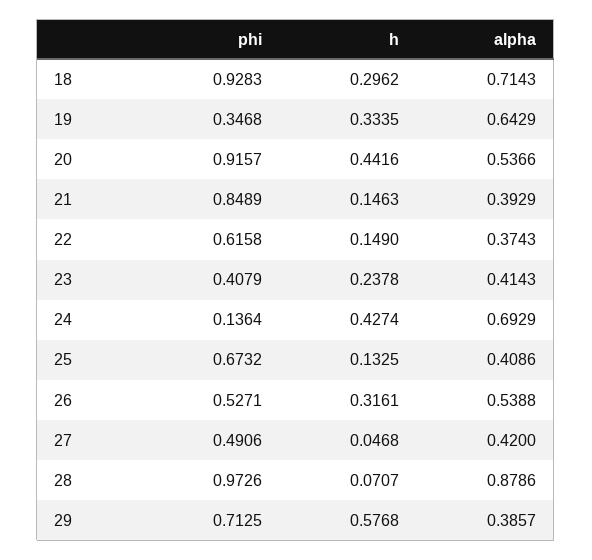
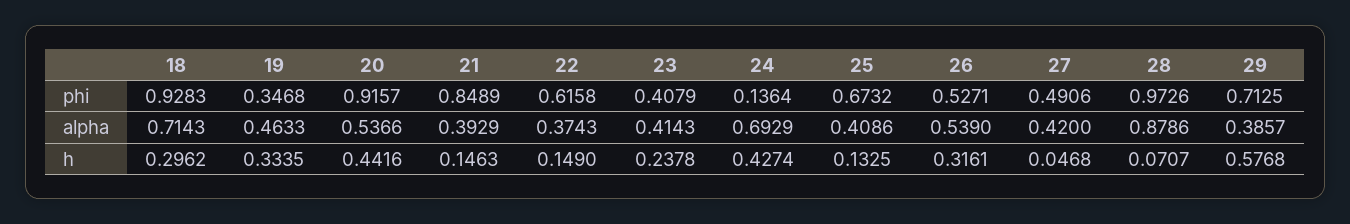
  {
    "phi": {
      "18": 0.9283,
      "19": 0.3468,
      "20": 0.9157,
      "21": 0.8489,
      "22": 0.6158,
      "23": 0.4079,
      "24": 0.1364,
      "25": 0.6732,
      "26": 0.5271,
      "27": 0.4906,
      "28": 0.9726,
      "29": 0.7125
    },
    "h": {
      "18": 0.2962,
      "19": 0.3335,
      "20": 0.4416,
      "21": 0.1463,
      "22": 0.149,
      "23": 0.2378,
      "24": 0.4274,
      "25": 0.1325,
      "26": 0.3161,
      "27": 0.0468,
      "28": 0.0707,
      "29": 0.5768
    },
    "alpha": {
      "18": 0.7143,
-     "19": 0.6429,
+     "19": 0.4633,
      "20": 0.5366,
      "21": 0.3929,
      "22": 0.3743,
      "23": 0.4143,
      "24": 0.6929,
      "25": 0.4086,
-     "26": 0.5388,
+     "26": 0.539,
      "27": 0.42,
      "28": 0.8786,
      "29": 0.3857
    }
  }

